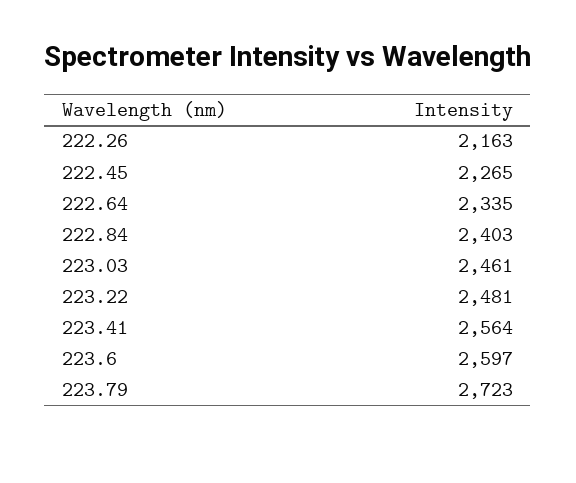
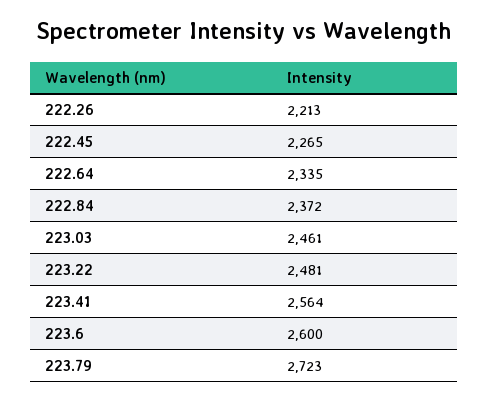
  {
-   "222.26": 2163,
+   "222.26": 2213,
    "222.45": 2265,
    "222.64": 2335,
-   "222.84": 2403,
+   "222.84": 2372,
    "223.03": 2461,
    "223.22": 2481,
    "223.41": 2564,
-   "223.6": 2597,
+   "223.6": 2600,
    "223.79": 2723
  }

